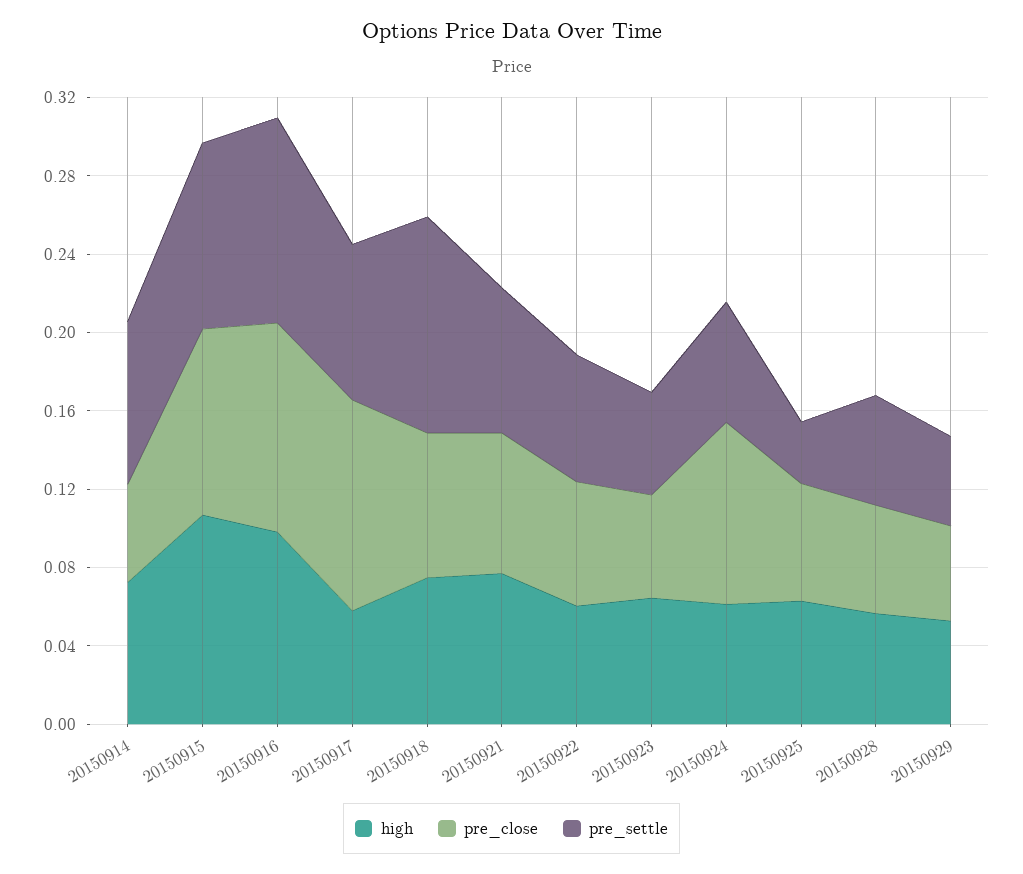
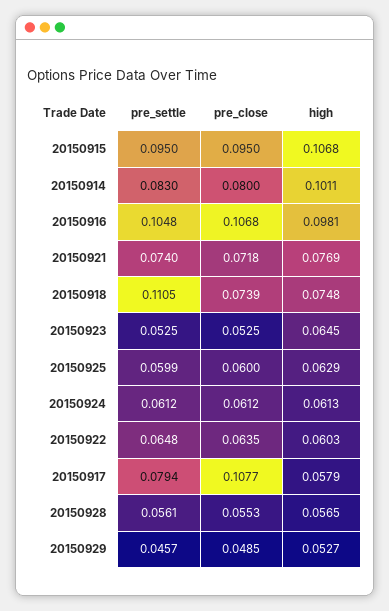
  {
    "high": {
-     "20150914": 0.07,
+     "20150914": 0.1011,
      "20150915": 0.1068,
      "20150916": 0.0981,
      "20150917": 0.0579,
      "20150918": 0.0748,
      "20150921": 0.0769,
      "20150922": 0.0603,
      "20150923": 0.0645,
      "20150924": 0.0613,
      "20150925": 0.0629,
      "20150928": 0.0565,
      "20150929": 0.0527
    },
    "pre_close": {
-     "20150914": 0.05,
+     "20150914": 0.08,
      "20150915": 0.095,
      "20150916": 0.1068,
      "20150917": 0.1077,
      "20150918": 0.0739,
      "20150921": 0.0718,
      "20150922": 0.0635,
      "20150923": 0.0525,
-     "20150924": 0.09,
+     "20150924": 0.0612,
      "20150925": 0.06,
      "20150928": 0.0553,
      "20150929": 0.0485
    },
    "pre_settle": {
      "20150914": 0.083,
      "20150915": 0.095,
      "20150916": 0.1048,
      "20150917": 0.0794,
      "20150918": 0.1105,
      "20150921": 0.074,
      "20150922": 0.0648,
      "20150923": 0.0525,
      "20150924": 0.0612,
-     "20150925": 0.03,
+     "20150925": 0.0599,
      "20150928": 0.0561,
      "20150929": 0.0457
    }
  }

